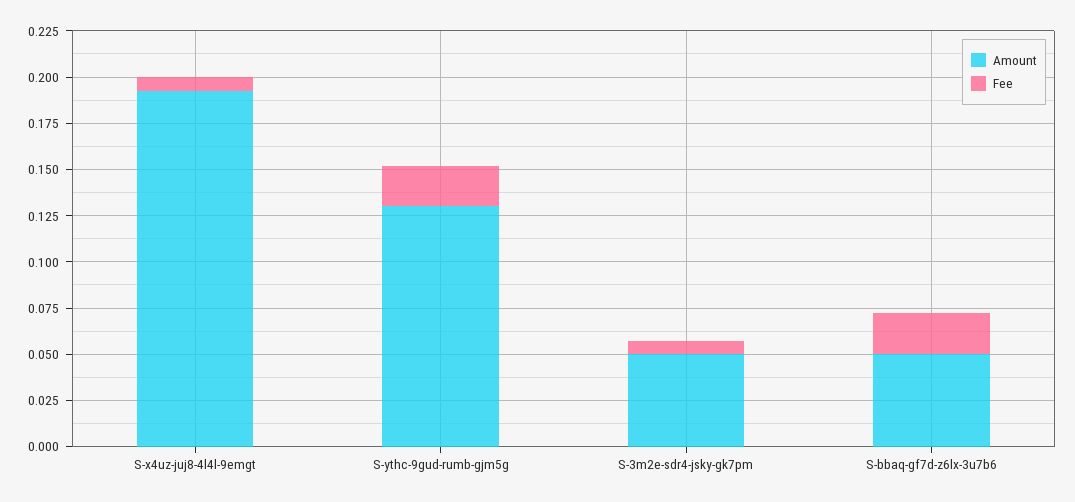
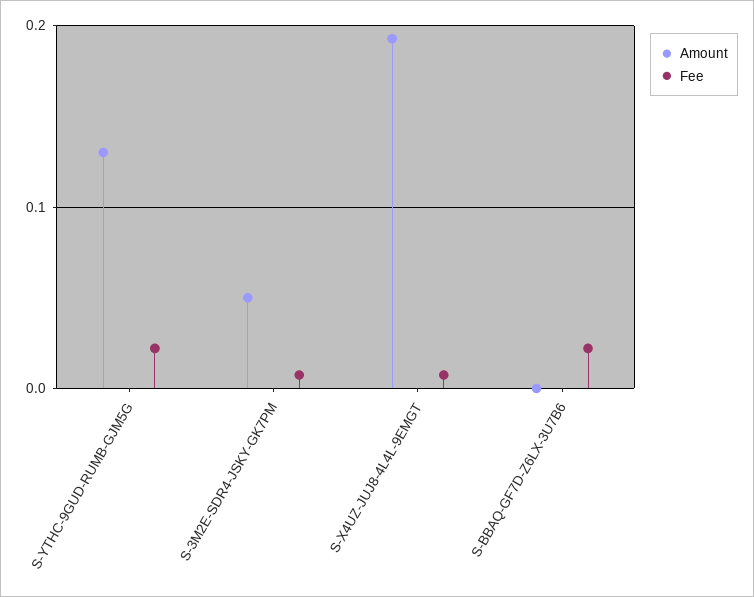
  {
    "Amount": {
      "S-x4uz-juj8-4l4l-9emgt": 0.195,
      "S-ythc-9gud-rumb-gjm5g": 0.13,
      "S-3m2e-sdr4-jsky-gk7pm": 0.05,
-     "S-bbaq-gf7d-z6lx-3u7b6": 0.05
+     "S-bbaq-gf7d-z6lx-3u7b6": 0
    },
    "Fee": {
      "S-x4uz-juj8-4l4l-9emgt": 0.005,
      "S-ythc-9gud-rumb-gjm5g": 0.02,
      "S-3m2e-sdr4-jsky-gk7pm": 0.005,
      "S-bbaq-gf7d-z6lx-3u7b6": 0.02
    }
  }

